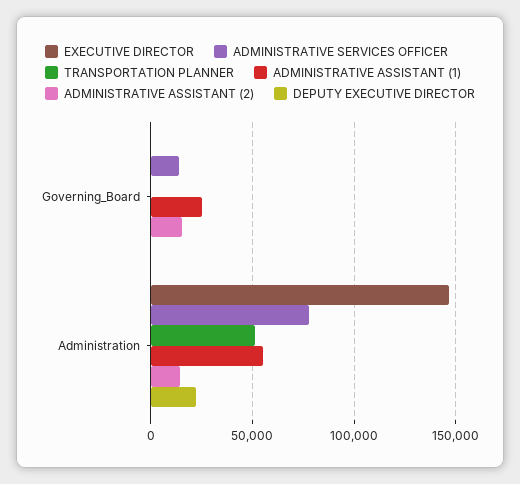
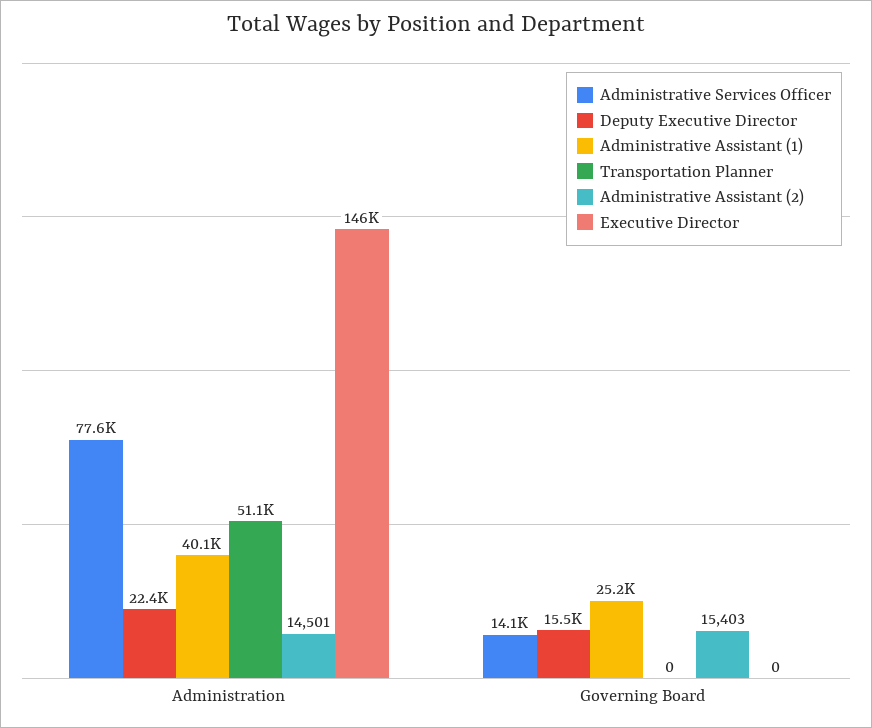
  {
    "EXECUTIVE DIRECTOR": {
      "Governing_Board": 0,
      "Administration": 146000
    },
    "ADMINISTRATIVE SERVICES OFFICER": {
      "Governing_Board": 14100,
      "Administration": 77600
    },
    "TRANSPORTATION PLANNER": {
      "Governing_Board": 0,
      "Administration": 51100
    },
    "ADMINISTRATIVE ASSISTANT (1)": {
      "Governing_Board": 25200,
-     "Administration": 55000
+     "Administration": 40100
    },
    "ADMINISTRATIVE ASSISTANT (2)": {
      "Governing_Board": 15403,
      "Administration": 14501
    },
    "DEPUTY EXECUTIVE DIRECTOR": {
-     "Governing_Board": 0,
+     "Governing_Board": 15500,
      "Administration": 22400
    }
  }

